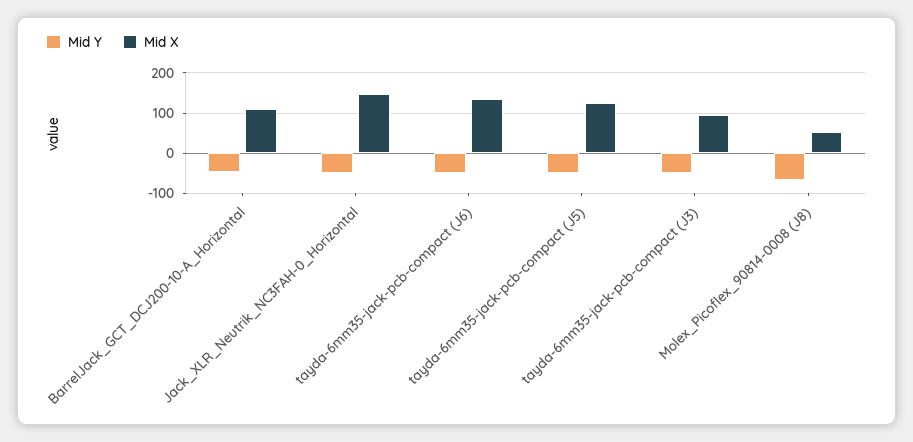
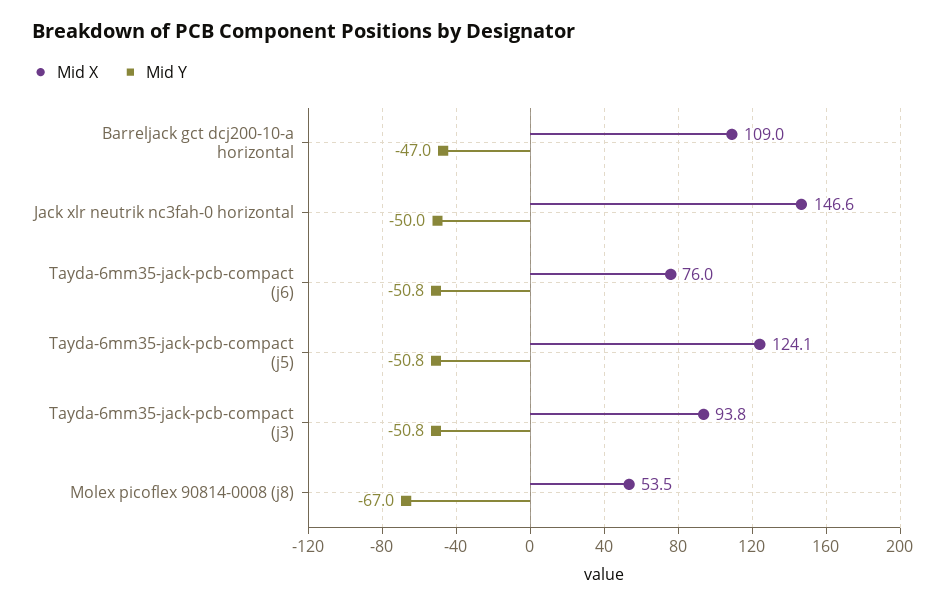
  {
    "Mid Y": {
      "BarrelJack_GCT_DCJ200-10-A_Horizontal": -47,
      "Jack_XLR_Neutrik_NC3FAH-0_Horizontal": -50,
      "tayda-6mm35-jack-pcb-compact (J6)": -50.8,
      "tayda-6mm35-jack-pcb-compact (J5)": -50.8,
      "tayda-6mm35-jack-pcb-compact (J3)": -50.8,
      "Molex_Picoflex_90814-0008 (J8)": -67
    },
    "Mid X": {
      "BarrelJack_GCT_DCJ200-10-A_Horizontal": 109,
      "Jack_XLR_Neutrik_NC3FAH-0_Horizontal": 146.6,
-     "tayda-6mm35-jack-pcb-compact (J6)": 140,
+     "tayda-6mm35-jack-pcb-compact (J6)": 76,
      "tayda-6mm35-jack-pcb-compact (J5)": 124.1,
      "tayda-6mm35-jack-pcb-compact (J3)": 93.8,
      "Molex_Picoflex_90814-0008 (J8)": 53.5
    }
  }

